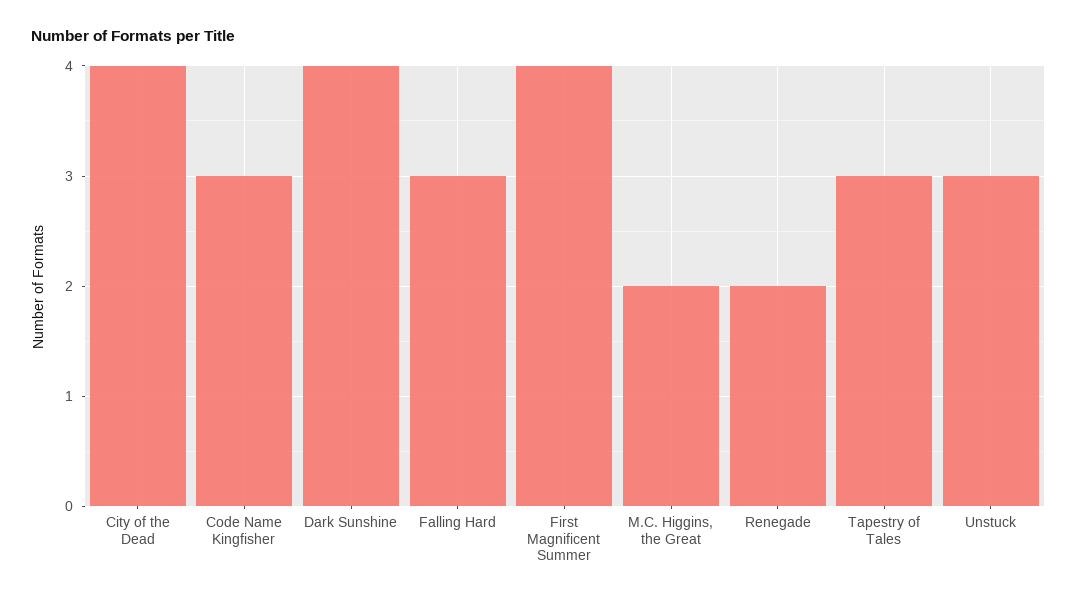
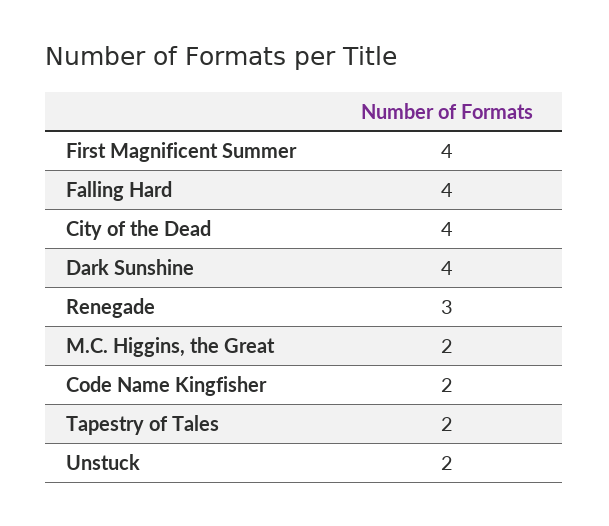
  {
    "City of the Dead": 4,
-   "Code Name Kingfisher": 3,
+   "Code Name Kingfisher": 2,
    "Dark Sunshine": 4,
-   "Falling Hard": 3,
+   "Falling Hard": 4,
    "First Magnificent Summer": 4,
    "M.C. Higgins, the Great": 2,
-   "Renegade": 2,
+   "Renegade": 3,
-   "Tapestry of Tales": 3,
+   "Tapestry of Tales": 2,
-   "Unstuck": 3
+   "Unstuck": 2
  }

